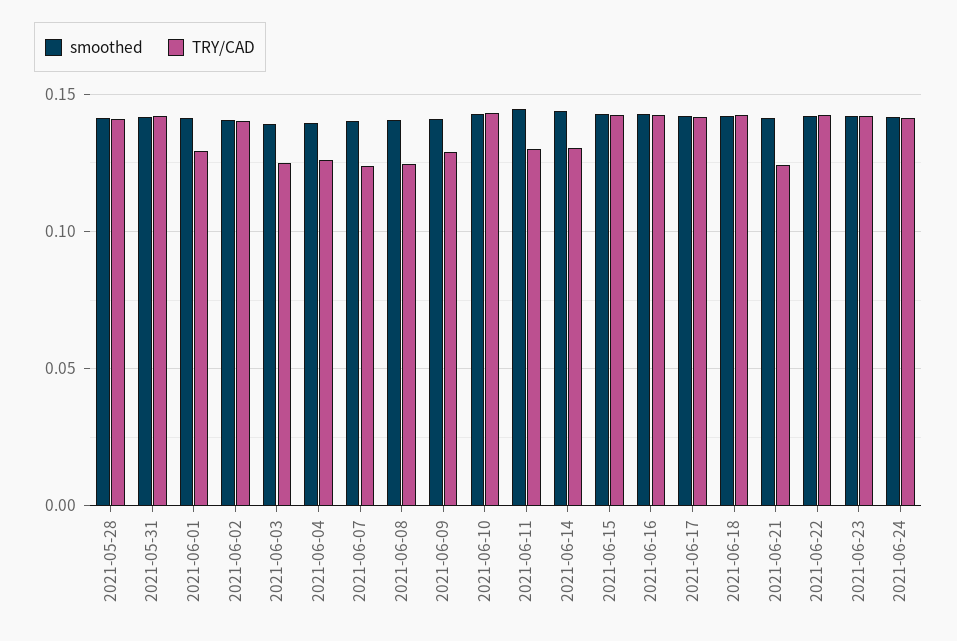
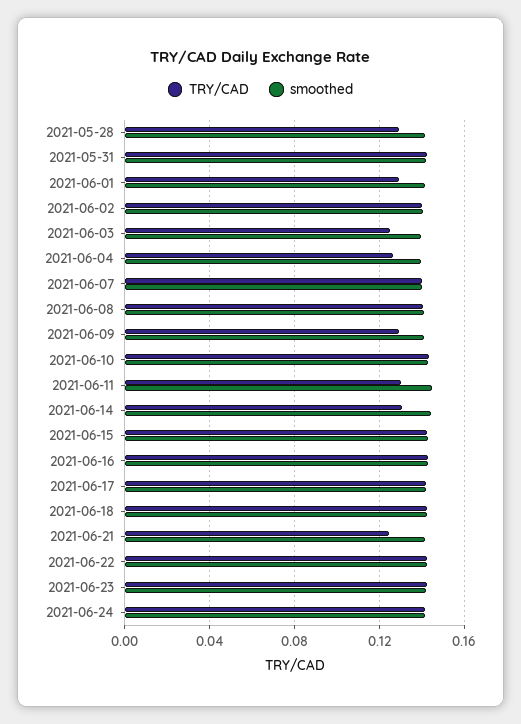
  {
    "smoothed": {
      "2021-05-28": 0.14,
      "2021-05-31": 0.14,
      "2021-06-01": 0.14,
      "2021-06-02": 0.14,
      "2021-06-03": 0.14,
      "2021-06-04": 0.14,
      "2021-06-07": 0.14,
      "2021-06-08": 0.14,
      "2021-06-09": 0.14,
      "2021-06-10": 0.145,
      "2021-06-11": 0.145,
      "2021-06-14": 0.145,
      "2021-06-15": 0.145,
      "2021-06-16": 0.145,
      "2021-06-17": 0.14,
      "2021-06-18": 0.14,
      "2021-06-21": 0.14,
      "2021-06-22": 0.14,
      "2021-06-23": 0.14,
      "2021-06-24": 0.14
    },
    "TRY/CAD": {
-     "2021-05-28": 0.14,
+     "2021-05-28": 0.13,
      "2021-05-31": 0.14,
      "2021-06-01": 0.13,
      "2021-06-02": 0.14,
      "2021-06-03": 0.125,
      "2021-06-04": 0.125,
-     "2021-06-07": 0.125,
+     "2021-06-07": 0.14,
-     "2021-06-08": 0.125,
+     "2021-06-08": 0.14,
      "2021-06-09": 0.13,
      "2021-06-10": 0.145,
      "2021-06-11": 0.13,
      "2021-06-14": 0.13,
      "2021-06-15": 0.145,
      "2021-06-16": 0.145,
      "2021-06-17": 0.14,
      "2021-06-18": 0.14,
      "2021-06-21": 0.125,
      "2021-06-22": 0.145,
      "2021-06-23": 0.14,
      "2021-06-24": 0.14
    }
  }

